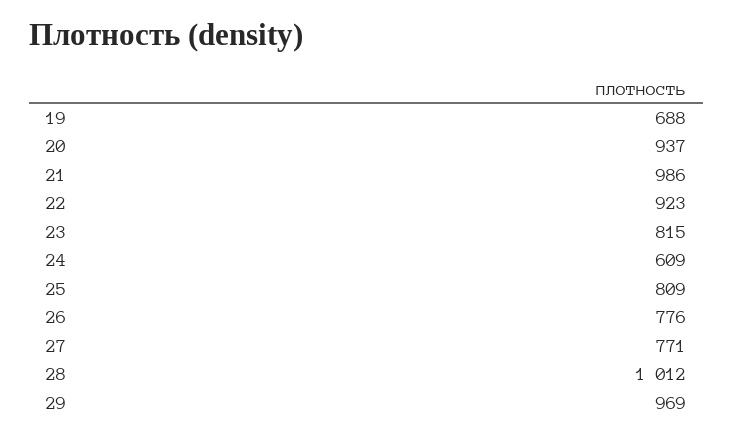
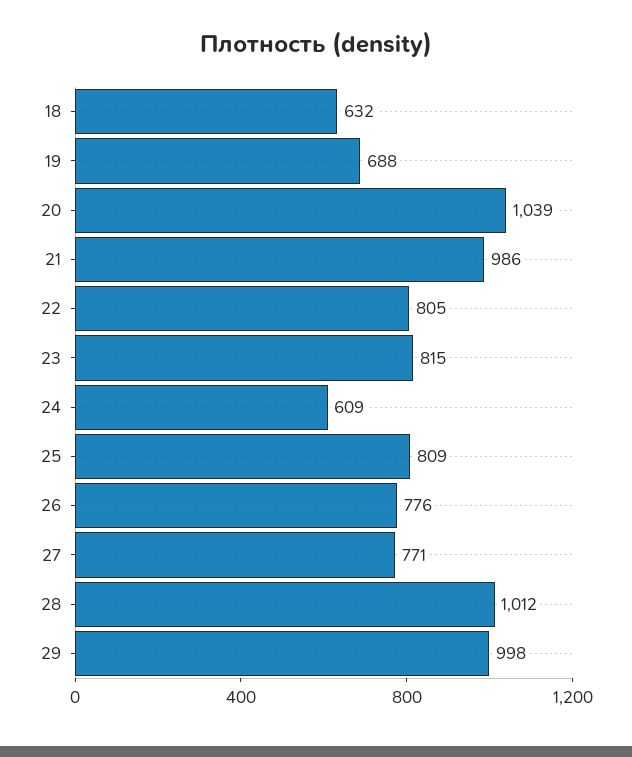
  {
    "19": 688,
-   "20": 937,
+   "20": 1039,
    "21": 986,
-   "22": 923,
+   "22": 805,
    "23": 815,
    "24": 609,
    "25": 809,
    "26": 776,
    "27": 771,
    "28": 1012,
-   "29": 969
+   "29": 998,
+   "18": 632
  }

